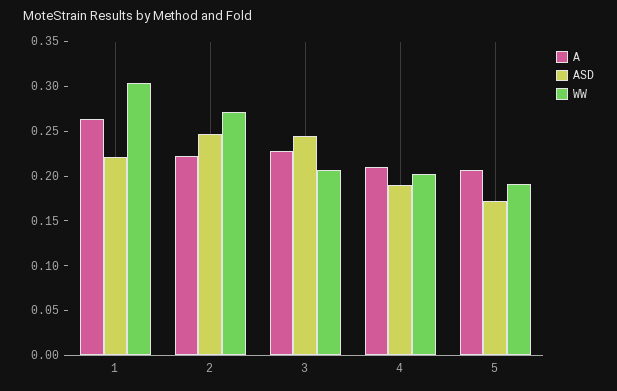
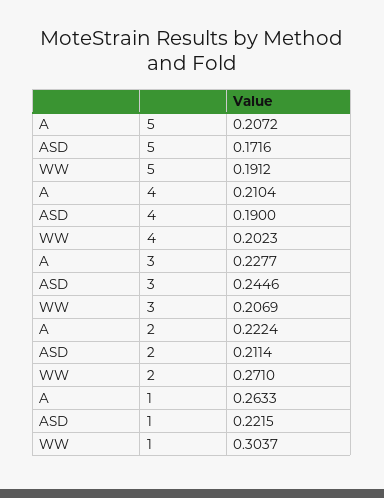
  {
    "A": {
      "1": 0.2633,
      "2": 0.2224,
      "3": 0.2277,
      "4": 0.2104,
      "5": 0.2072
    },
    "ASD": {
      "1": 0.2215,
-     "2": 0.25,
+     "2": 0.2114,
      "3": 0.2446,
      "4": 0.19,
      "5": 0.1716
    },
    "WW": {
      "1": 0.3037,
      "2": 0.271,
      "3": 0.2069,
      "4": 0.2023,
      "5": 0.1912
    }
  }

